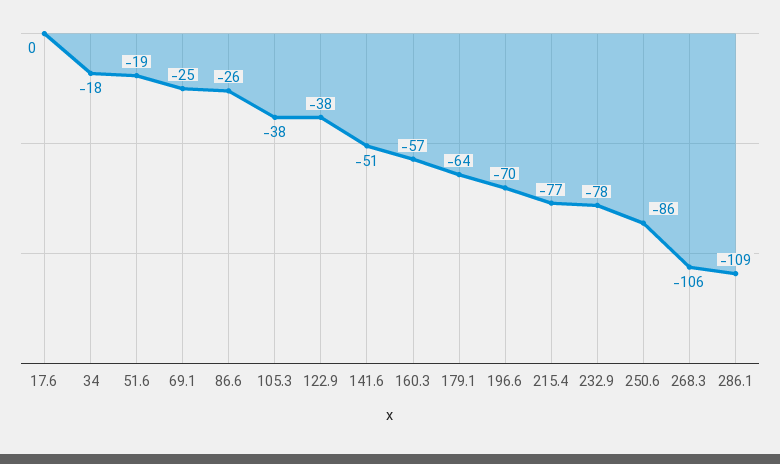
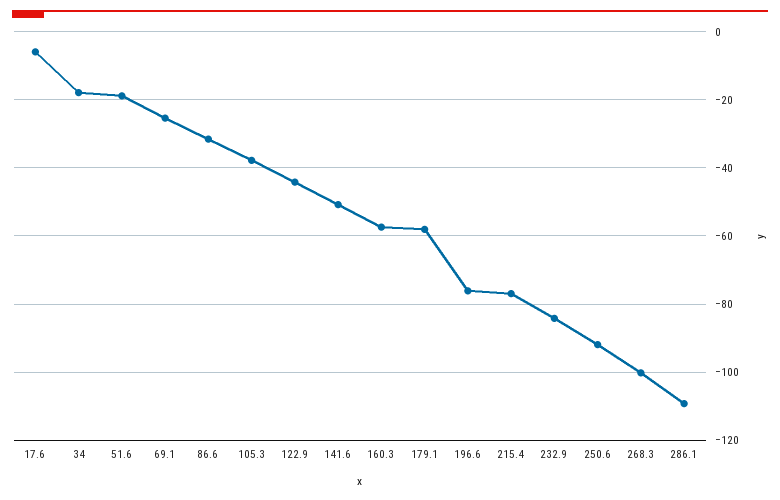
  {
-   "17.6": 0,
+   "17.6": -6,
    "34": -18,
    "51.6": -19,
    "69.1": -25,
-   "86.6": -26,
+   "86.6": -32,
    "105.3": -38,
-   "122.9": -38,
+   "122.9": -44,
    "141.6": -51,
    "160.3": -57,
-   "179.1": -64,
+   "179.1": -58,
-   "196.6": -70,
+   "196.6": -76,
    "215.4": -77,
-   "232.9": -78,
+   "232.9": -84,
-   "250.6": -86,
+   "250.6": -92,
-   "268.3": -106,
+   "268.3": -100,
    "286.1": -109
  }

